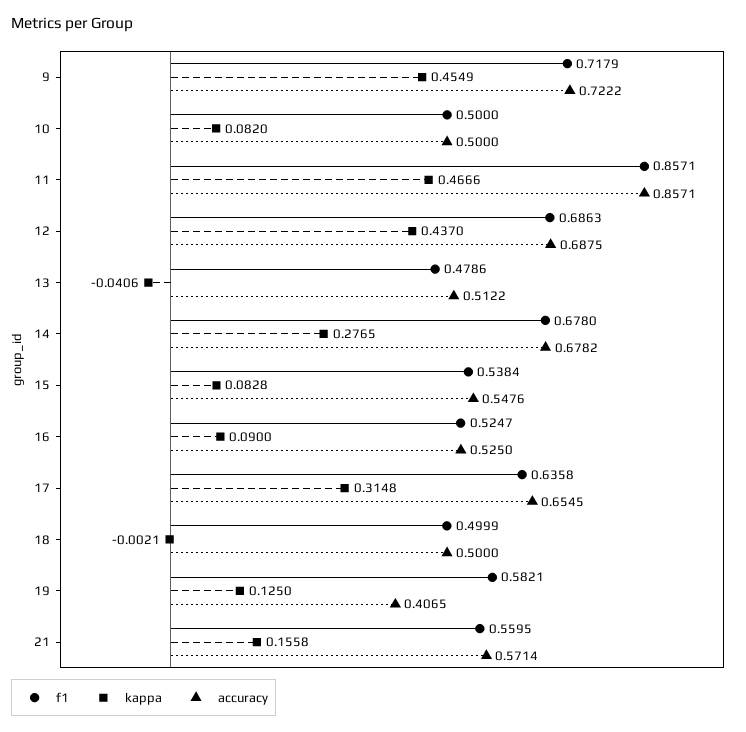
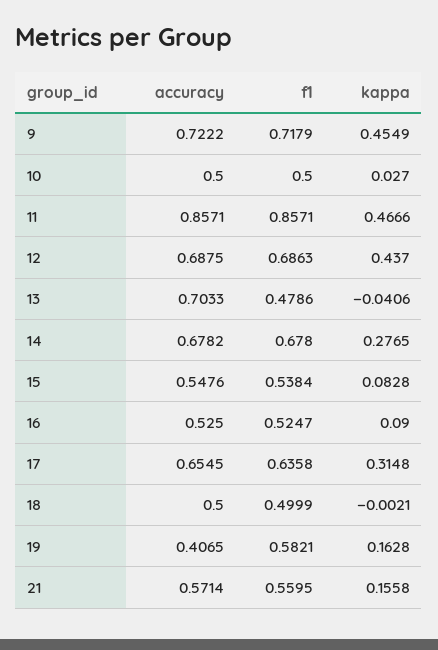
  {
    "f1": {
      "9": 0.7179,
      "10": 0.5,
      "11": 0.8571,
      "12": 0.6863,
      "13": 0.4786,
      "14": 0.678,
      "15": 0.5384,
      "16": 0.5247,
      "17": 0.6358,
      "18": 0.4999,
      "19": 0.5821,
      "21": 0.5595
    },
    "kappa": {
      "9": 0.4549,
-     "10": 0.082,
+     "10": 0.027,
      "11": 0.4666,
      "12": 0.437,
      "13": -0.0406,
      "14": 0.2765,
      "15": 0.0828,
      "16": 0.09,
      "17": 0.3148,
      "18": -0.0021,
-     "19": 0.125,
+     "19": 0.1628,
      "21": 0.1558
    },
    "accuracy": {
      "9": 0.7222,
      "10": 0.5,
      "11": 0.8571,
      "12": 0.6875,
-     "13": 0.5122,
+     "13": 0.7033,
      "14": 0.6782,
      "15": 0.5476,
      "16": 0.525,
      "17": 0.6545,
      "18": 0.5,
      "19": 0.4065,
      "21": 0.5714
    }
  }

